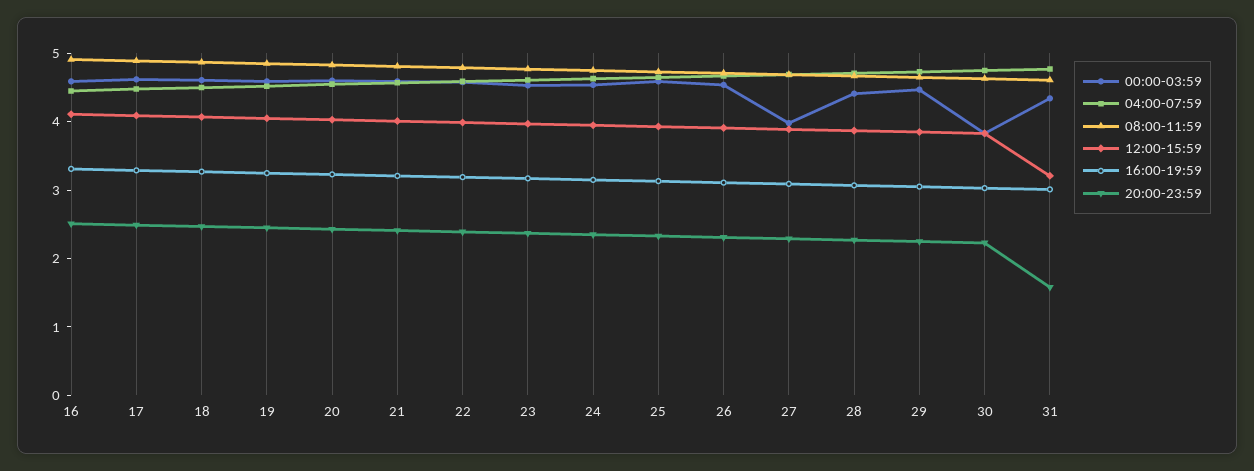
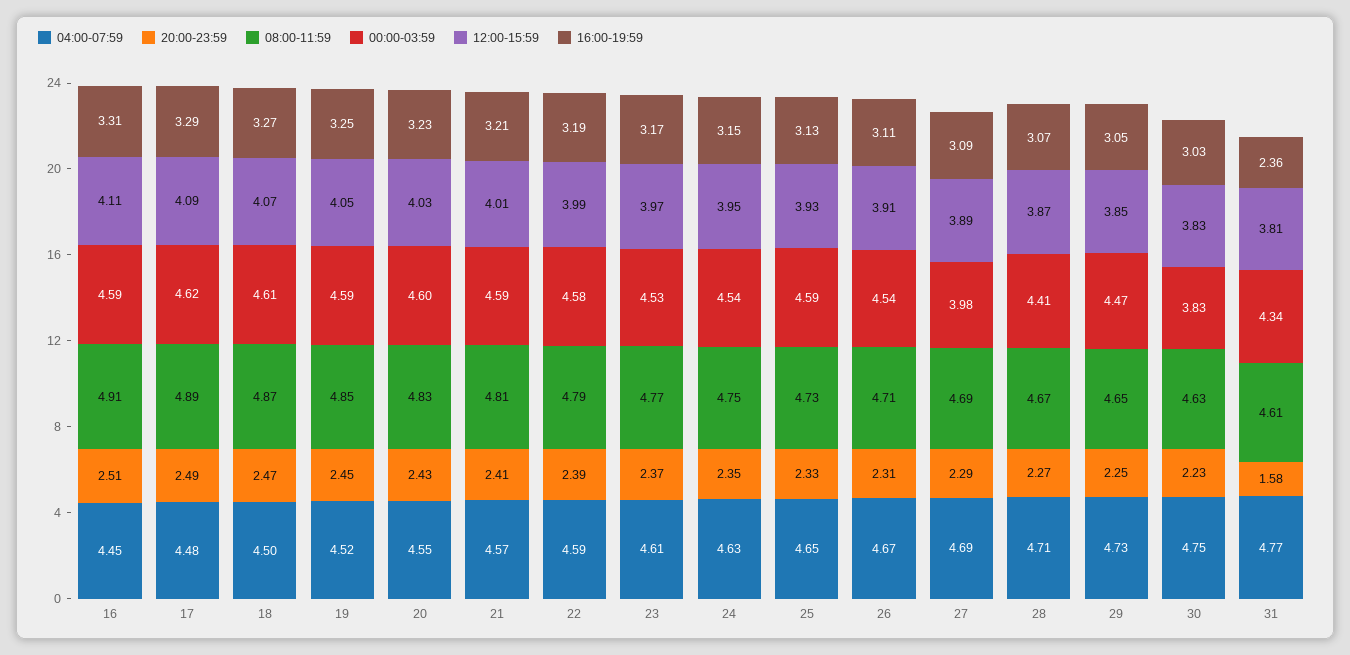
  {
    "00:00-03:59": {
      "16": 4.59,
      "17": 4.62,
      "18": 4.61,
      "19": 4.59,
      "20": 4.6,
      "21": 4.59,
      "22": 4.58,
      "23": 4.53,
      "24": 4.54,
      "25": 4.59,
      "26": 4.54,
      "27": 3.98,
      "28": 4.41,
      "29": 4.47,
      "30": 3.83,
      "31": 4.34
    },
    "04:00-07:59": {
      "16": 4.45,
      "17": 4.48,
      "18": 4.5,
      "19": 4.52,
      "20": 4.55,
      "21": 4.57,
      "22": 4.59,
      "23": 4.61,
      "24": 4.63,
      "25": 4.65,
      "26": 4.67,
      "27": 4.69,
      "28": 4.71,
      "29": 4.73,
      "30": 4.75,
      "31": 4.77
    },
    "08:00-11:59": {
      "16": 4.91,
      "17": 4.89,
      "18": 4.87,
      "19": 4.85,
      "20": 4.83,
      "21": 4.81,
      "22": 4.79,
      "23": 4.77,
      "24": 4.75,
      "25": 4.73,
      "26": 4.71,
      "27": 4.69,
      "28": 4.67,
      "29": 4.65,
      "30": 4.63,
      "31": 4.61
    },
    "12:00-15:59": {
      "16": 4.11,
      "17": 4.09,
      "18": 4.07,
      "19": 4.05,
      "20": 4.03,
      "21": 4.01,
      "22": 3.99,
      "23": 3.97,
      "24": 3.95,
      "25": 3.93,
      "26": 3.91,
      "27": 3.89,
      "28": 3.87,
      "29": 3.85,
      "30": 3.83,
-     "31": 3.2
+     "31": 3.81
    },
    "16:00-19:59": {
      "16": 3.31,
      "17": 3.29,
      "18": 3.27,
      "19": 3.25,
      "20": 3.23,
      "21": 3.21,
      "22": 3.19,
      "23": 3.17,
      "24": 3.15,
      "25": 3.13,
      "26": 3.11,
      "27": 3.09,
      "28": 3.07,
      "29": 3.05,
      "30": 3.03,
-     "31": 3
+     "31": 2.36
    },
    "20:00-23:59": {
      "16": 2.51,
      "17": 2.49,
      "18": 2.47,
      "19": 2.45,
      "20": 2.43,
      "21": 2.41,
      "22": 2.39,
      "23": 2.37,
      "24": 2.35,
      "25": 2.33,
      "26": 2.31,
      "27": 2.29,
      "28": 2.27,
      "29": 2.25,
      "30": 2.23,
      "31": 1.58
    }
  }

